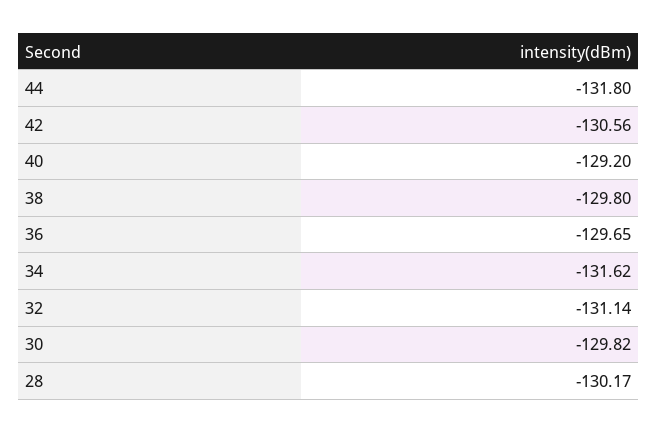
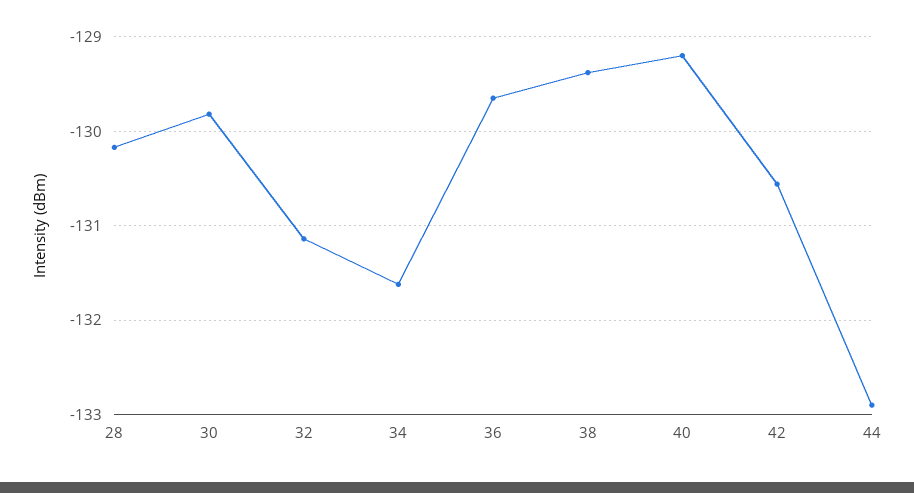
  {
-   "44": -131.8,
+   "44": -132.9,
    "42": -130.56,
    "40": -129.2,
-   "38": -129.8,
+   "38": -129.4,
    "36": -129.65,
    "34": -131.62,
    "32": -131.14,
    "30": -129.82,
    "28": -130.17
  }

